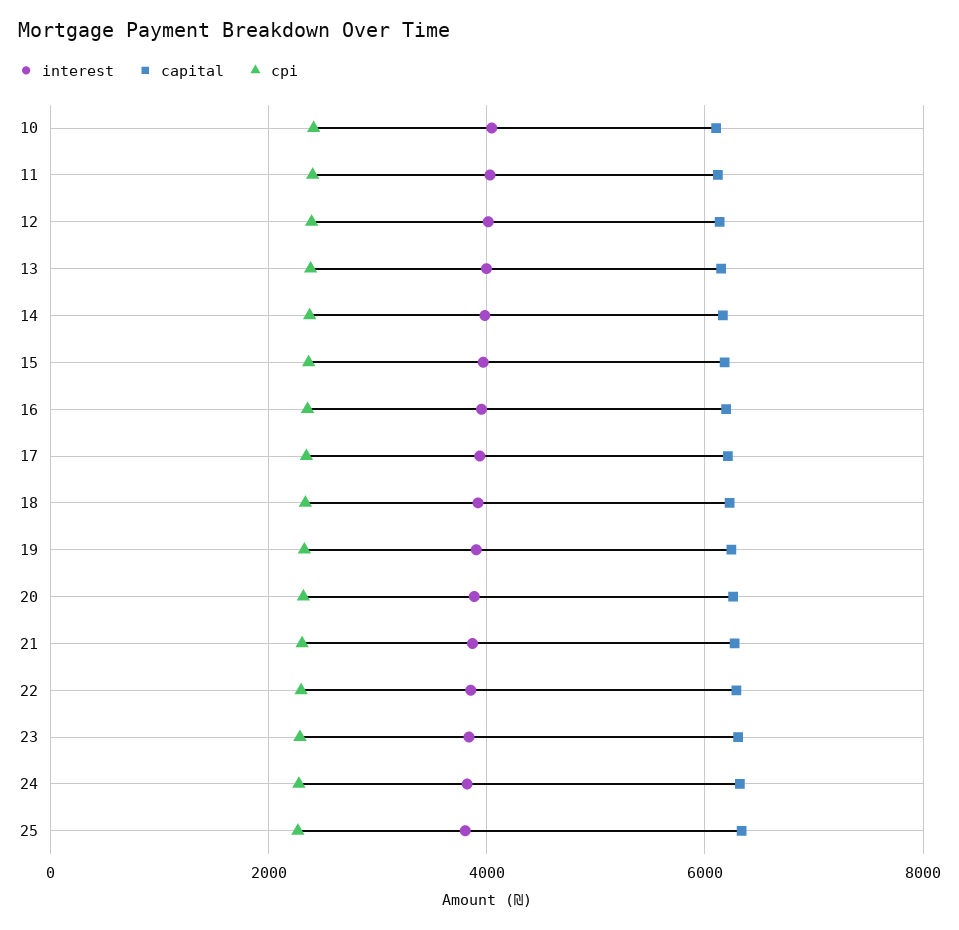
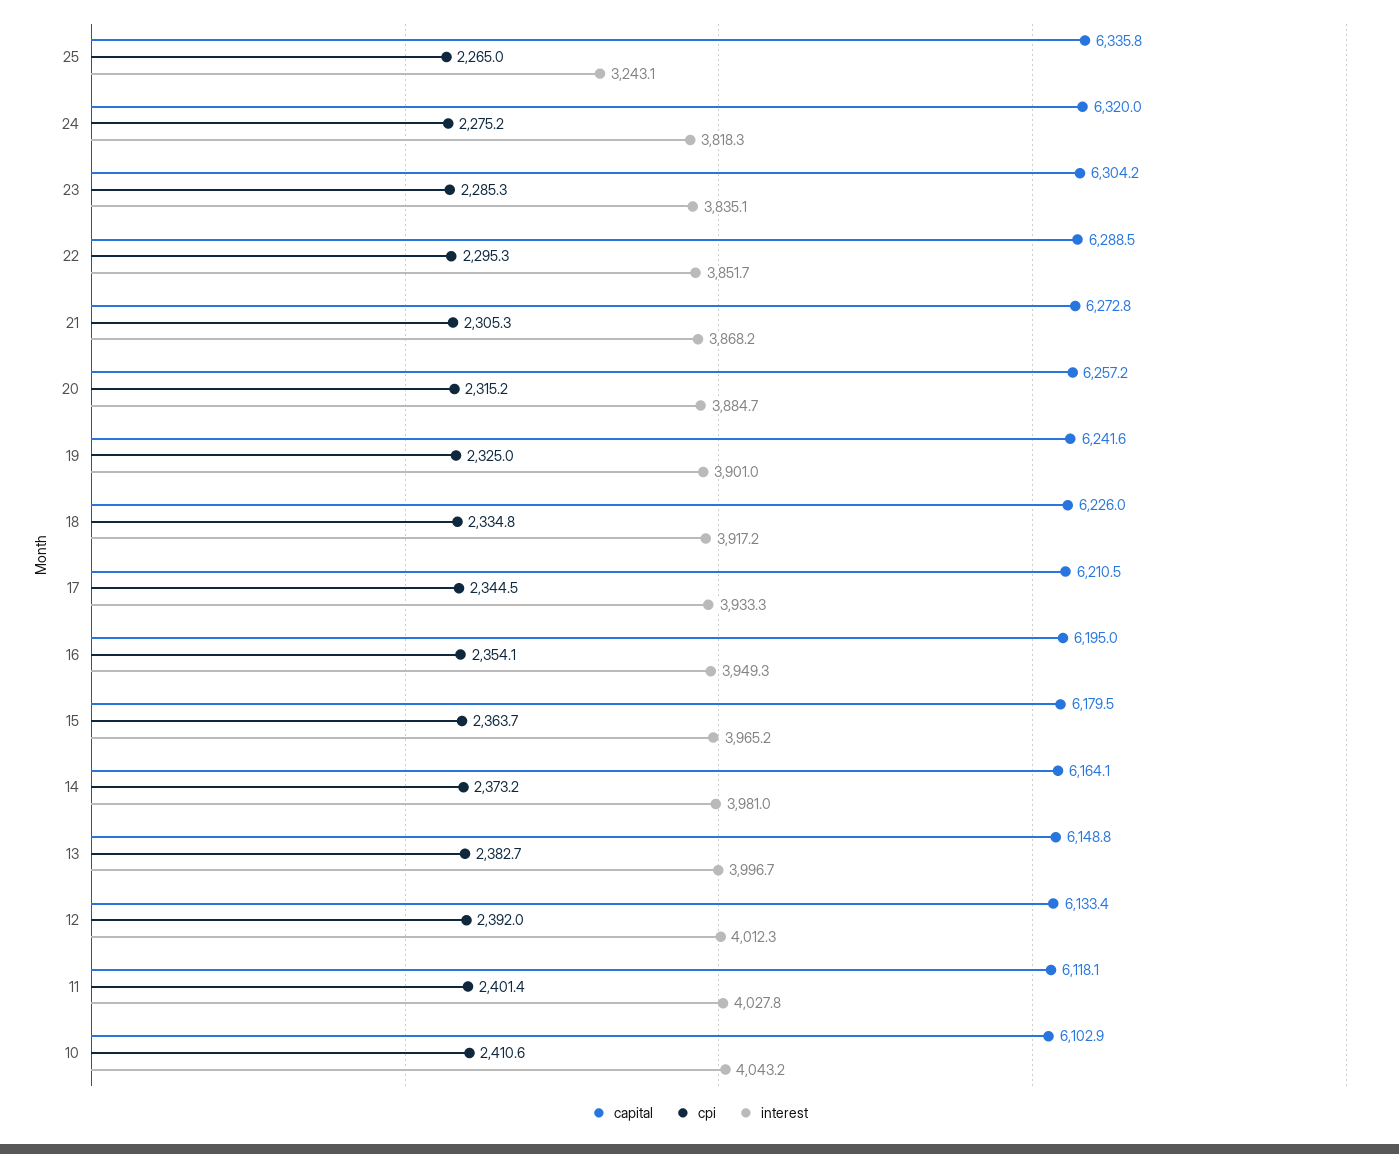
  {
    "interest": {
      "10": 4043.2,
      "11": 4027.8,
      "12": 4012.3,
      "13": 3996.7,
      "14": 3981,
      "15": 3965.2,
      "16": 3949.3,
      "17": 3933.3,
      "18": 3917.2,
      "19": 3901,
      "20": 3884.7,
      "21": 3868.2,
      "22": 3851.7,
      "23": 3835.1,
      "24": 3818.3,
-     "25": 3800
+     "25": 3243.1
    },
    "capital": {
      "10": 6102.9,
      "11": 6118.1,
      "12": 6133.4,
      "13": 6148.8,
      "14": 6164.1,
      "15": 6179.5,
      "16": 6195,
      "17": 6210.5,
      "18": 6226,
      "19": 6241.6,
      "20": 6257.2,
      "21": 6272.8,
      "22": 6288.5,
      "23": 6304.2,
      "24": 6320,
      "25": 6335.8
    },
    "cpi": {
      "10": 2410.6,
      "11": 2401.4,
      "12": 2392,
      "13": 2382.7,
      "14": 2373.2,
      "15": 2363.7,
      "16": 2354.1,
      "17": 2344.5,
      "18": 2334.8,
      "19": 2325,
      "20": 2315.2,
      "21": 2305.3,
      "22": 2295.3,
      "23": 2285.3,
      "24": 2275.2,
      "25": 2265
    }
  }

